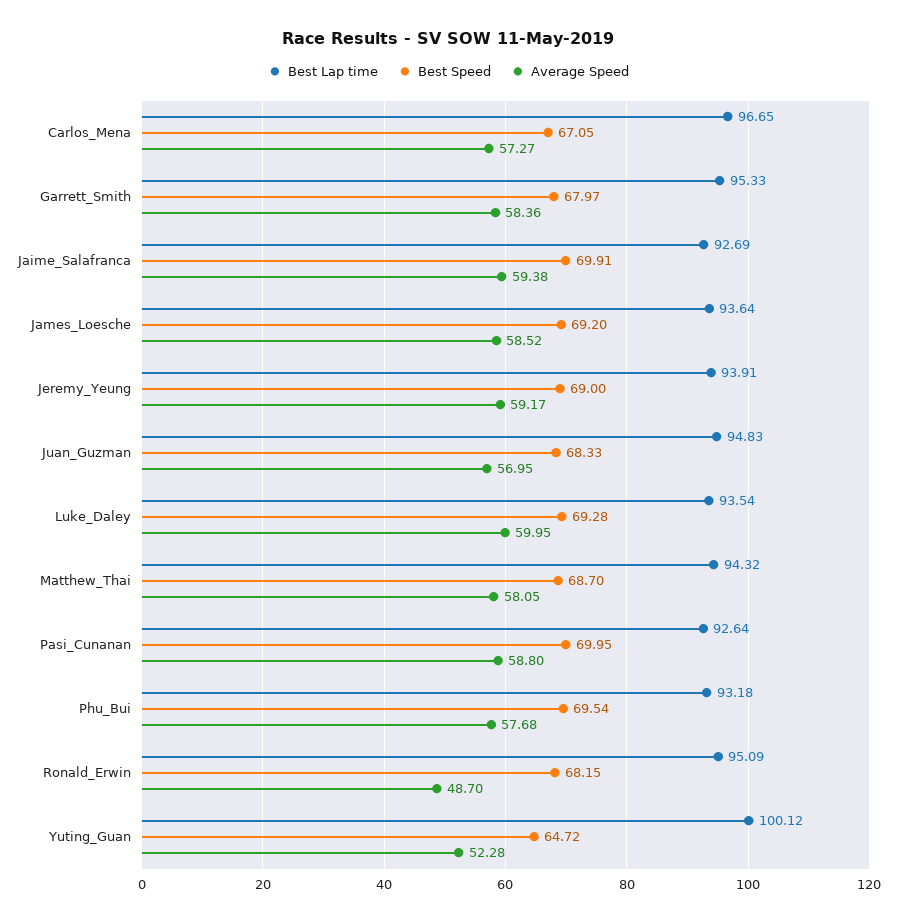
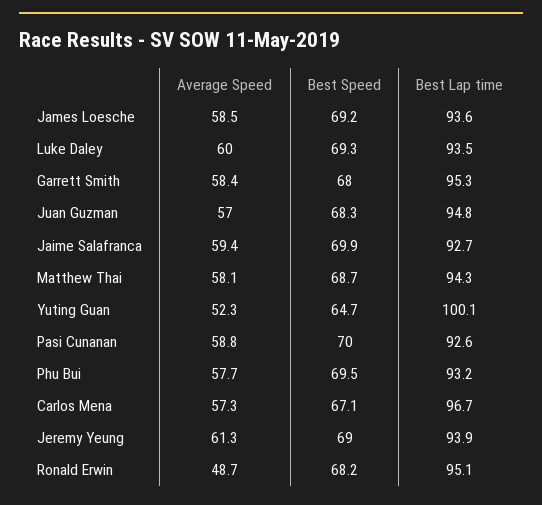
  {
    "Best Lap time": {
      "Carlos_Mena": 96.65,
      "Garrett_Smith": 95.33,
      "Jaime_Salafranca": 92.69,
      "James_Loesche": 93.64,
      "Jeremy_Yeung": 93.91,
      "Juan_Guzman": 94.83,
      "Luke_Daley": 93.54,
      "Matthew_Thai": 94.32,
      "Pasi_Cunanan": 92.64,
      "Phu_Bui": 93.18,
      "Ronald_Erwin": 95.09,
      "Yuting_Guan": 100.12
    },
    "Best Speed": {
      "Carlos_Mena": 67.05,
      "Garrett_Smith": 67.97,
      "Jaime_Salafranca": 69.91,
      "James_Loesche": 69.2,
      "Jeremy_Yeung": 69,
      "Juan_Guzman": 68.33,
      "Luke_Daley": 69.28,
      "Matthew_Thai": 68.7,
      "Pasi_Cunanan": 69.95,
      "Phu_Bui": 69.54,
      "Ronald_Erwin": 68.15,
      "Yuting_Guan": 64.72
    },
    "Average Speed": {
      "Carlos_Mena": 57.27,
      "Garrett_Smith": 58.36,
      "Jaime_Salafranca": 59.38,
      "James_Loesche": 58.52,
-     "Jeremy_Yeung": 59.17,
+     "Jeremy_Yeung": 61.3,
      "Juan_Guzman": 56.95,
      "Luke_Daley": 59.95,
      "Matthew_Thai": 58.05,
      "Pasi_Cunanan": 58.8,
      "Phu_Bui": 57.68,
      "Ronald_Erwin": 48.7,
      "Yuting_Guan": 52.28
    }
  }

